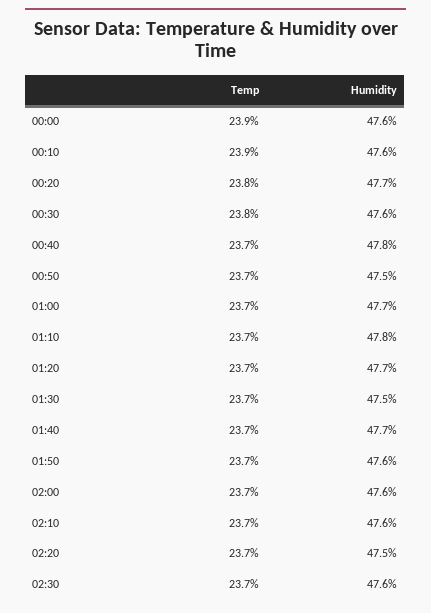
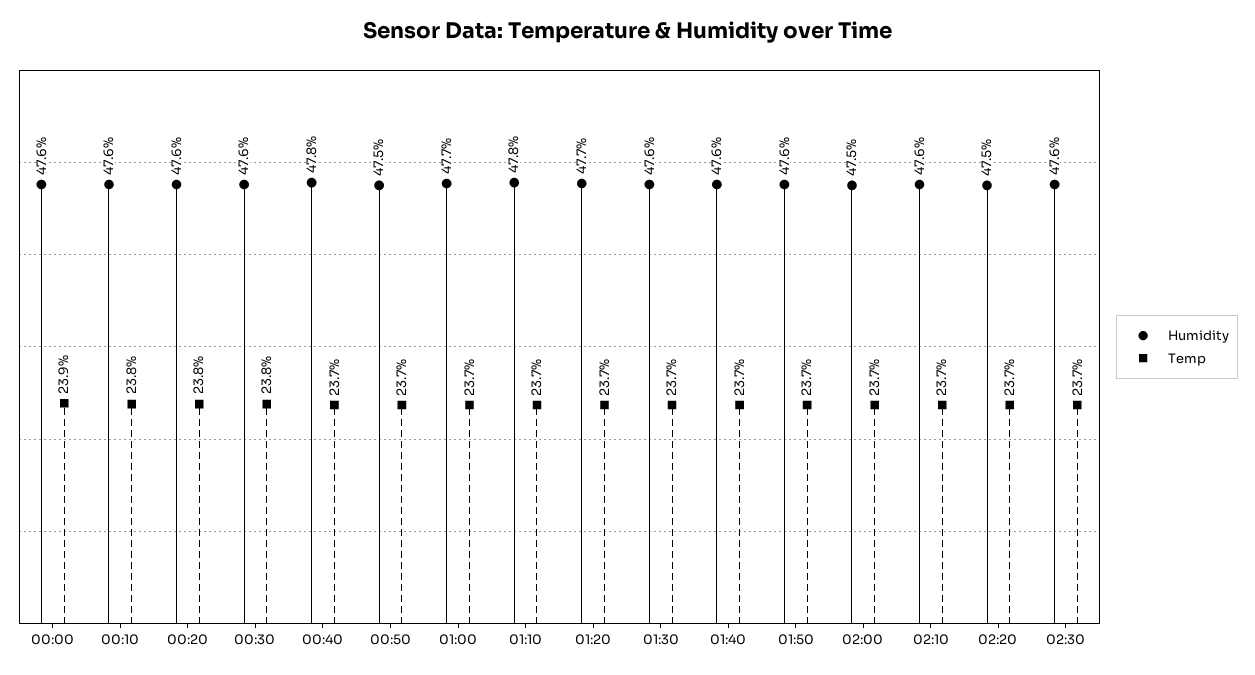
  {
    "Temp": {
      "00:00": 23.9,
-     "00:10": 23.9,
+     "00:10": 23.8,
      "00:20": 23.8,
      "00:30": 23.8,
      "00:40": 23.7,
      "00:50": 23.7,
      "01:00": 23.7,
      "01:10": 23.7,
      "01:20": 23.7,
      "01:30": 23.7,
      "01:40": 23.7,
      "01:50": 23.7,
      "02:00": 23.7,
      "02:10": 23.7,
      "02:20": 23.7,
      "02:30": 23.7
    },
    "Humidity": {
      "00:00": 47.6,
      "00:10": 47.6,
-     "00:20": 47.7,
+     "00:20": 47.6,
      "00:30": 47.6,
      "00:40": 47.8,
      "00:50": 47.5,
      "01:00": 47.7,
      "01:10": 47.8,
      "01:20": 47.7,
-     "01:30": 47.5,
+     "01:30": 47.6,
-     "01:40": 47.7,
+     "01:40": 47.6,
      "01:50": 47.6,
-     "02:00": 47.6,
+     "02:00": 47.5,
      "02:10": 47.6,
      "02:20": 47.5,
      "02:30": 47.6
    }
  }

